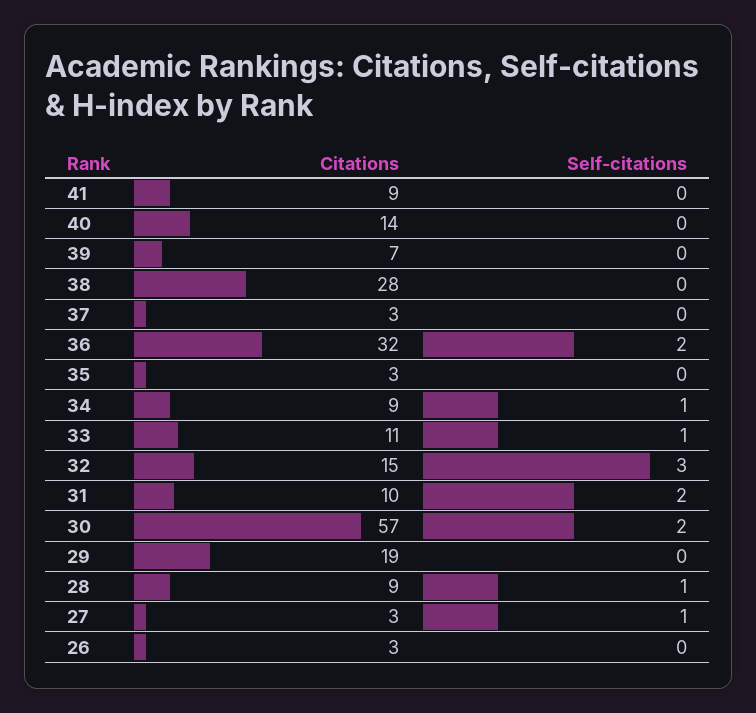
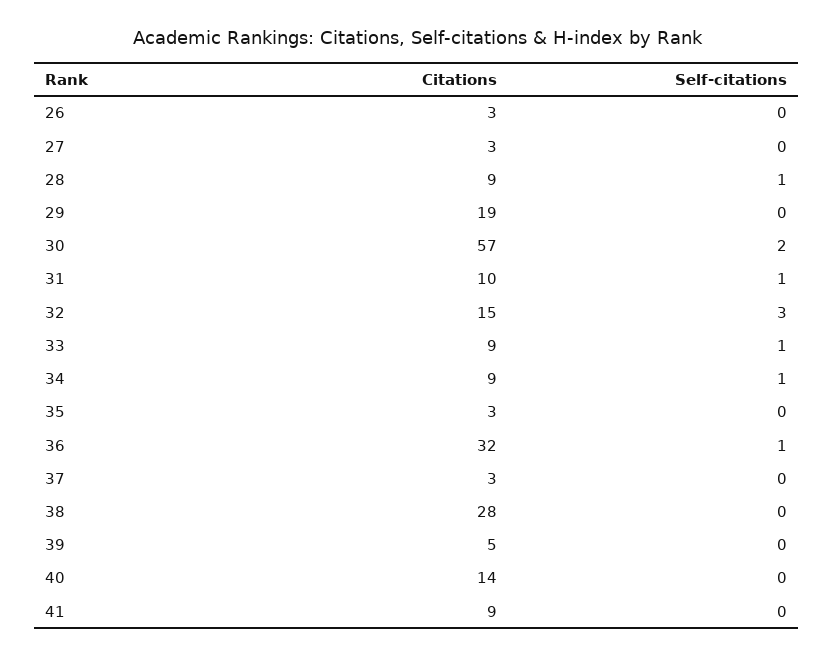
  {
    "Citations": {
      "41": 9,
      "40": 14,
-     "39": 7,
+     "39": 5,
      "38": 28,
      "37": 3,
      "36": 32,
      "35": 3,
      "34": 9,
-     "33": 11,
+     "33": 9,
      "32": 15,
      "31": 10,
      "30": 57,
      "29": 19,
      "28": 9,
      "27": 3,
      "26": 3
    },
    "Self-citations": {
      "41": 0,
      "40": 0,
      "39": 0,
      "38": 0,
      "37": 0,
-     "36": 2,
+     "36": 1,
      "35": 0,
      "34": 1,
      "33": 1,
      "32": 3,
-     "31": 2,
+     "31": 1,
      "30": 2,
      "29": 0,
      "28": 1,
-     "27": 1,
+     "27": 0,
      "26": 0
    }
  }

